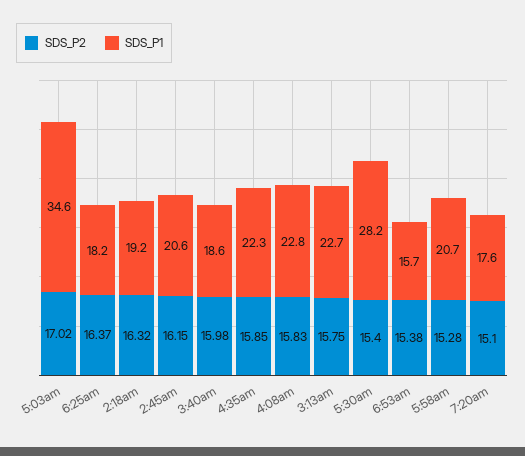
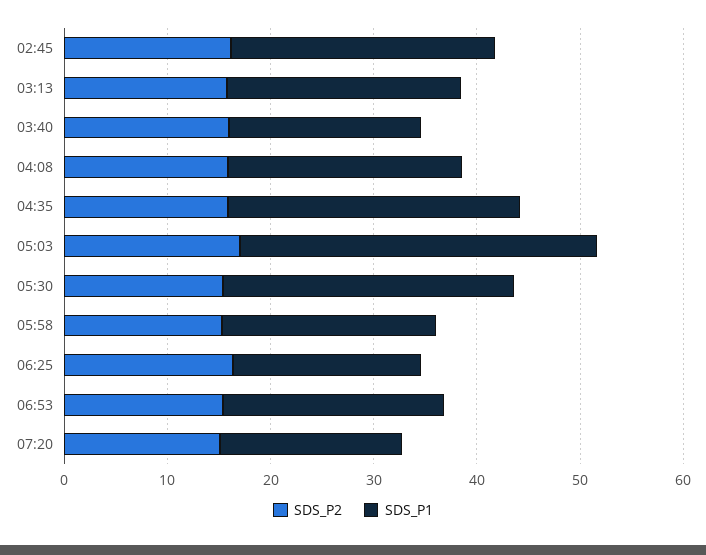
  {
    "SDS_P2": {
      "5:03am": 17.02,
      "6:25am": 16.37,
-     "2:18am": 16.32,
      "2:45am": 16.15,
      "3:40am": 15.98,
      "4:35am": 15.85,
      "4:08am": 15.83,
      "3:13am": 15.75,
      "5:30am": 15.4,
      "6:53am": 15.38,
      "5:58am": 15.28,
      "7:20am": 15.1
    },
    "SDS_P1": {
      "5:03am": 34.6,
      "6:25am": 18.2,
-     "2:18am": 19.2,
-     "2:45am": 20.6,
+     "2:45am": 26,
      "3:40am": 18.6,
-     "4:35am": 22.3,
+     "4:35am": 28,
      "4:08am": 22.8,
      "3:13am": 22.7,
      "5:30am": 28.2,
-     "6:53am": 15.7,
+     "6:53am": 22,
      "5:58am": 20.7,
      "7:20am": 17.6
    }
  }

